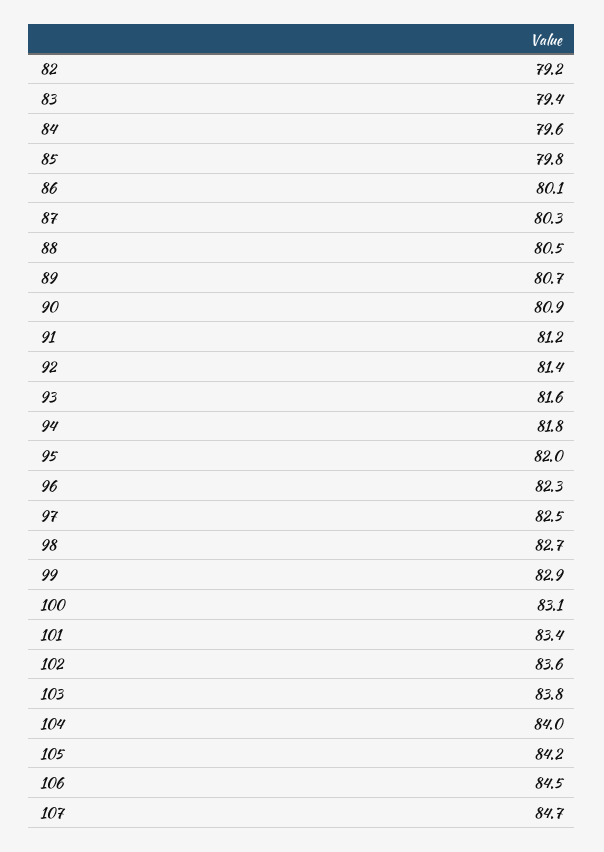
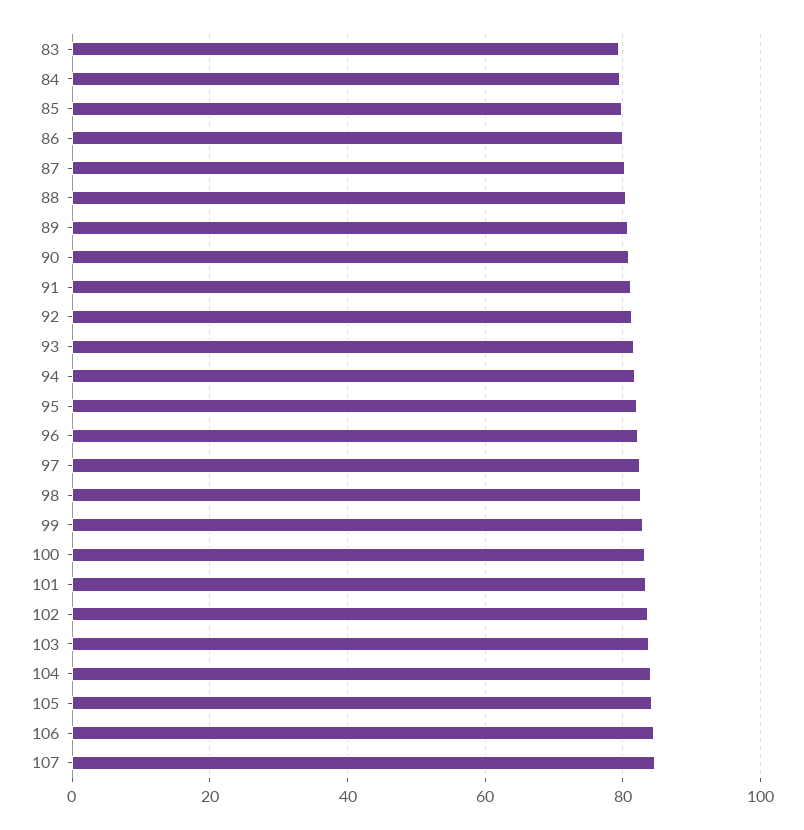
  {
-   "82": 79.2,
    "83": 79.4,
    "84": 79.6,
    "85": 79.8,
    "86": 80.1,
    "87": 80.3,
    "88": 80.5,
    "89": 80.7,
    "90": 80.9,
    "91": 81.2,
    "92": 81.4,
    "93": 81.6,
    "94": 81.8,
    "95": 82,
    "96": 82.3,
    "97": 82.5,
    "98": 82.7,
    "99": 82.9,
    "100": 83.1,
    "101": 83.4,
    "102": 83.6,
    "103": 83.8,
    "104": 84,
    "105": 84.2,
    "106": 84.5,
    "107": 84.7
  }

